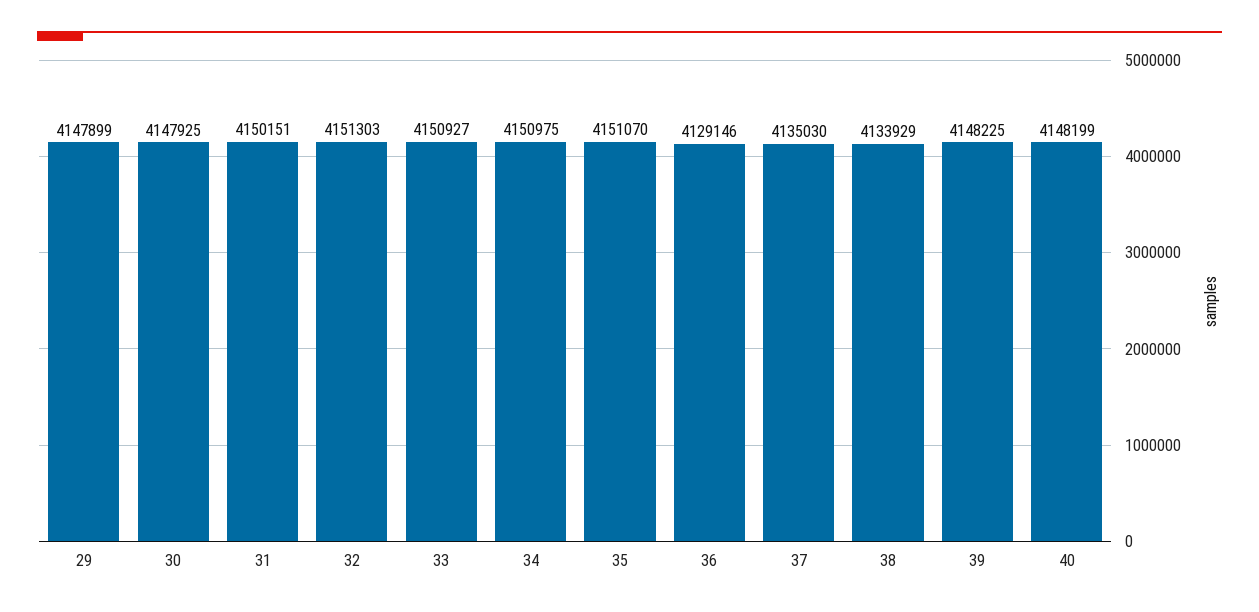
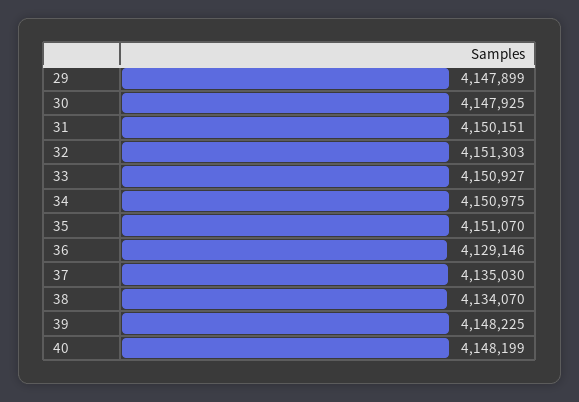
  {
    "29": 4147899,
    "30": 4147925,
    "31": 4150151,
    "32": 4151303,
    "33": 4150927,
    "34": 4150975,
    "35": 4151070,
    "36": 4129146,
    "37": 4135030,
-   "38": 4133929,
+   "38": 4134070,
    "39": 4148225,
    "40": 4148199
  }

